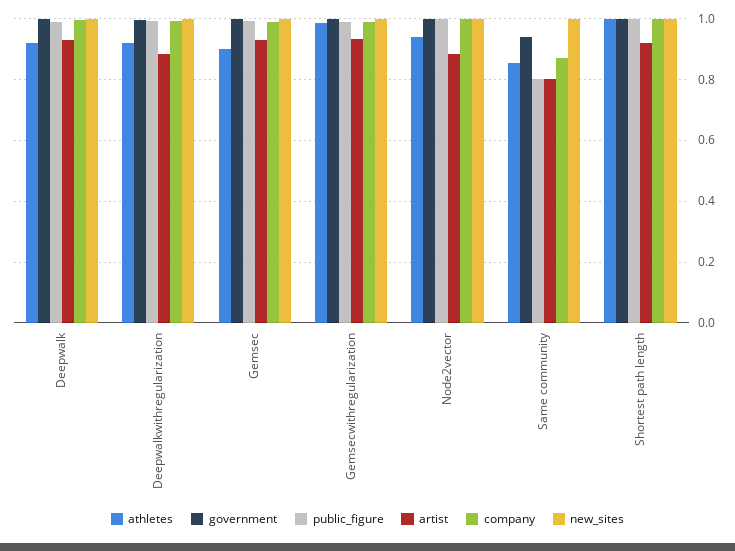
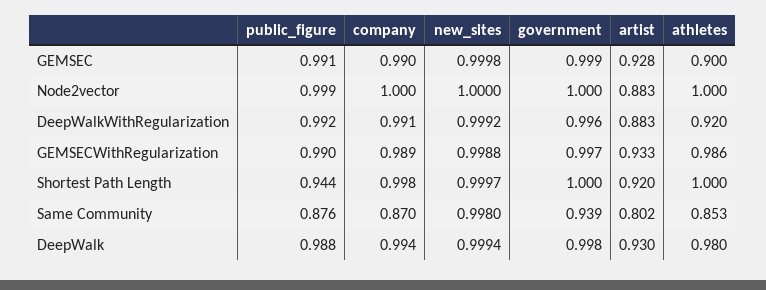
  {
    "athletes": {
-     "Deepwalk": 0.92,
+     "Deepwalk": 0.98,
      "Deepwalkwithregularization": 0.92,
      "Gemsec": 0.9,
      "Gemsecwithregularization": 0.986,
-     "Node2vector": 0.94,
+     "Node2vector": 1,
      "Same community": 0.853,
      "Shortest path length": 1
    },
    "government": {
      "Deepwalk": 0.998,
      "Deepwalkwithregularization": 0.996,
      "Gemsec": 0.999,
      "Gemsecwithregularization": 0.997,
      "Node2vector": 1,
      "Same community": 0.939,
      "Shortest path length": 1
    },
    "public_figure": {
      "Deepwalk": 0.988,
      "Deepwalkwithregularization": 0.992,
      "Gemsec": 0.991,
      "Gemsecwithregularization": 0.99,
      "Node2vector": 0.999,
-     "Same community": 0.8,
+     "Same community": 0.876,
-     "Shortest path length": 1
+     "Shortest path length": 0.944
    },
    "artist": {
      "Deepwalk": 0.93,
      "Deepwalkwithregularization": 0.883,
      "Gemsec": 0.928,
      "Gemsecwithregularization": 0.933,
      "Node2vector": 0.883,
      "Same community": 0.802,
      "Shortest path length": 0.92
    },
    "company": {
      "Deepwalk": 0.994,
      "Deepwalkwithregularization": 0.991,
      "Gemsec": 0.99,
      "Gemsecwithregularization": 0.989,
      "Node2vector": 1,
      "Same community": 0.87,
      "Shortest path length": 0.998
    },
    "new_sites": {
      "Deepwalk": 0.9994,
      "Deepwalkwithregularization": 0.9992,
      "Gemsec": 0.9998,
      "Gemsecwithregularization": 0.9988,
      "Node2vector": 1,
      "Same community": 0.998,
      "Shortest path length": 0.9997
    }
  }

